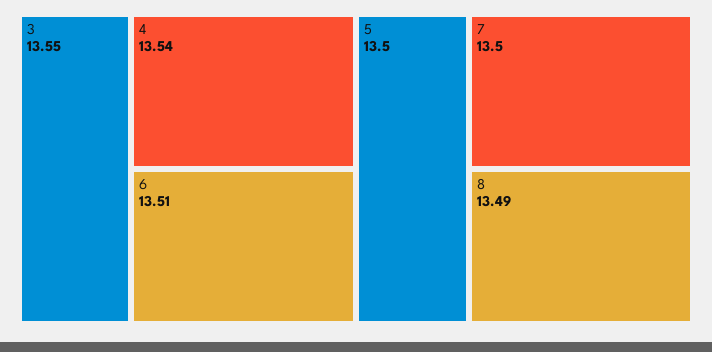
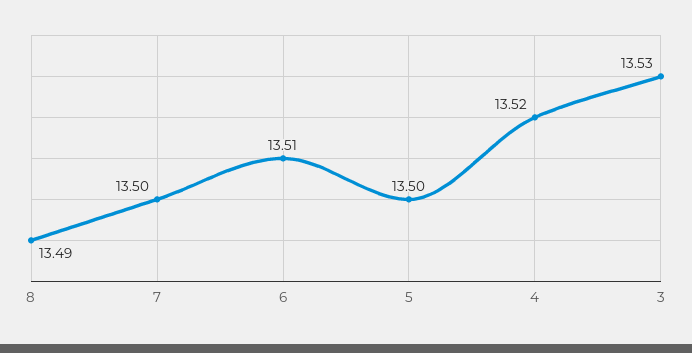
  {
-   "3": 13.55,
+   "3": 13.53,
-   "4": 13.54,
+   "4": 13.52,
    "6": 13.51,
    "5": 13.5,
    "7": 13.5,
    "8": 13.49
  }

